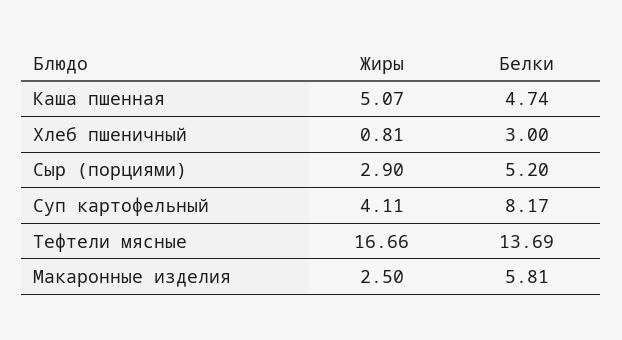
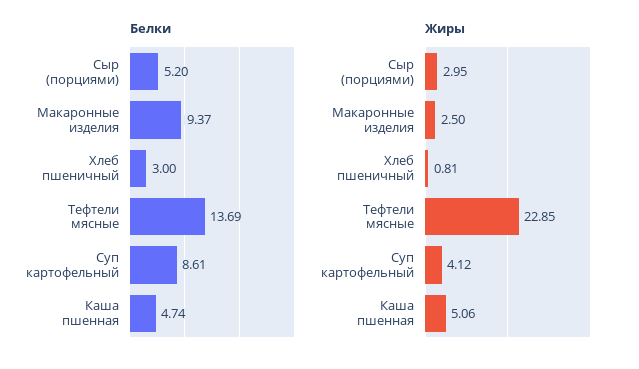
  {
    "Жиры": {
-     "Каша пшенная": 5.07,
+     "Каша пшенная": 5.06,
      "Хлеб пшеничный": 0.81,
-     "Сыр (порциями)": 2.9,
+     "Сыр (порциями)": 2.95,
-     "Суп картофельный": 4.11,
+     "Суп картофельный": 4.12,
-     "Тефтели мясные": 16.66,
+     "Тефтели мясные": 22.85,
      "Макаронные изделия": 2.5
    },
    "Белки": {
      "Каша пшенная": 4.74,
      "Хлеб пшеничный": 3,
      "Сыр (порциями)": 5.2,
-     "Суп картофельный": 8.17,
+     "Суп картофельный": 8.61,
      "Тефтели мясные": 13.69,
-     "Макаронные изделия": 5.81
+     "Макаронные изделия": 9.37
    }
  }

